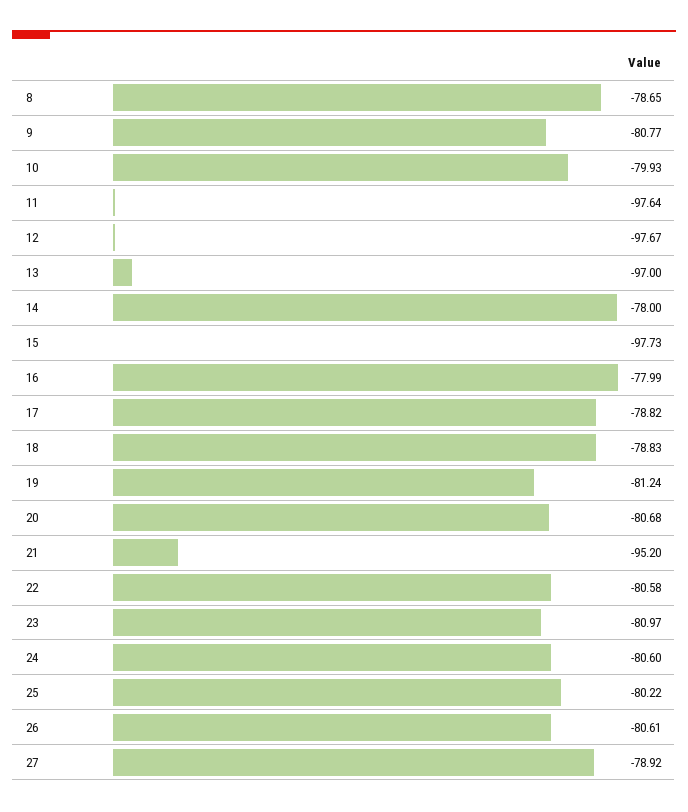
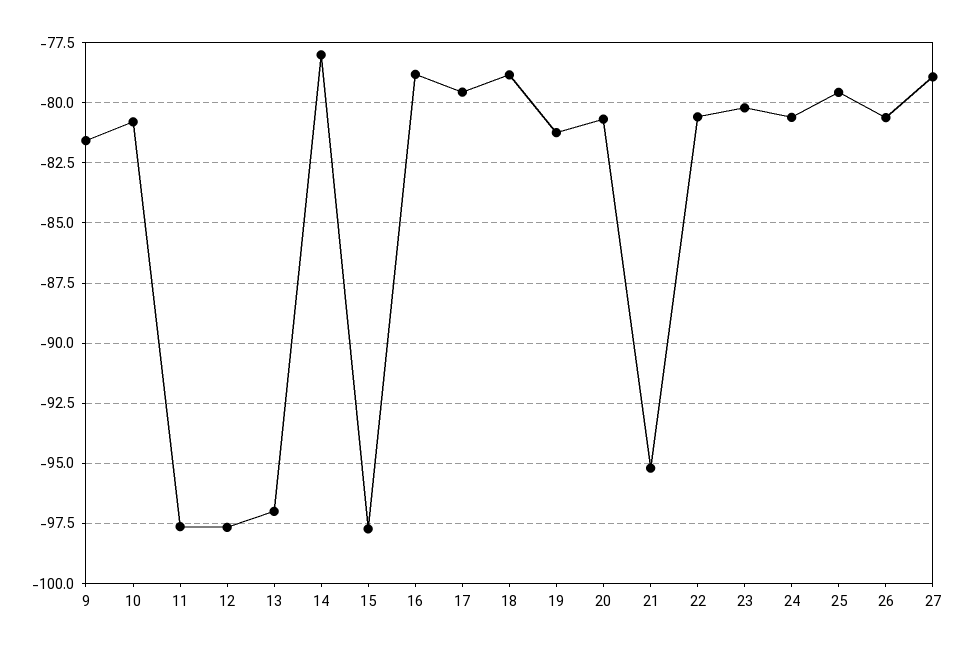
  {
-   "8": -78.65,
-   "9": -80.77,
+   "9": -81.5,
-   "10": -79.93,
+   "10": -80.75,
    "11": -97.64,
    "12": -97.67,
    "13": -97,
    "14": -78,
    "15": -97.73,
-   "16": -77.99,
+   "16": -78.75,
-   "17": -78.82,
+   "17": -79.5,
    "18": -78.83,
    "19": -81.24,
    "20": -80.68,
    "21": -95.2,
    "22": -80.58,
-   "23": -80.97,
+   "23": -80.25,
    "24": -80.6,
-   "25": -80.22,
+   "25": -79.5,
    "26": -80.61,
    "27": -78.92
  }

